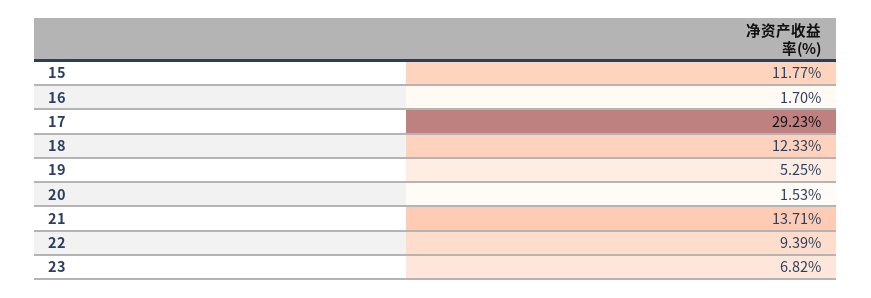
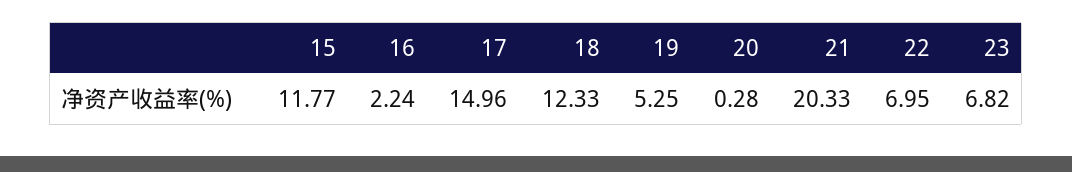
  {
    "15": 11.77,
-   "16": 1.7,
+   "16": 2.24,
-   "17": 29.23,
+   "17": 14.96,
    "18": 12.33,
    "19": 5.25,
-   "20": 1.53,
+   "20": 0.28,
-   "21": 13.71,
+   "21": 20.33,
-   "22": 9.39,
+   "22": 6.95,
    "23": 6.82
  }

